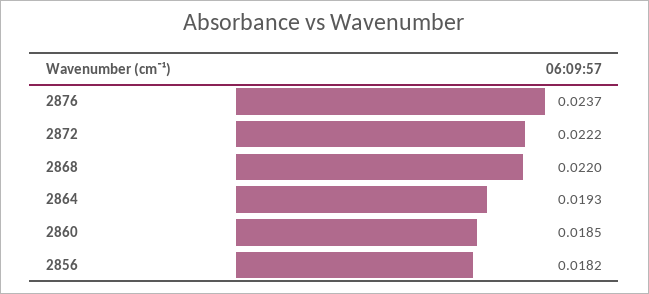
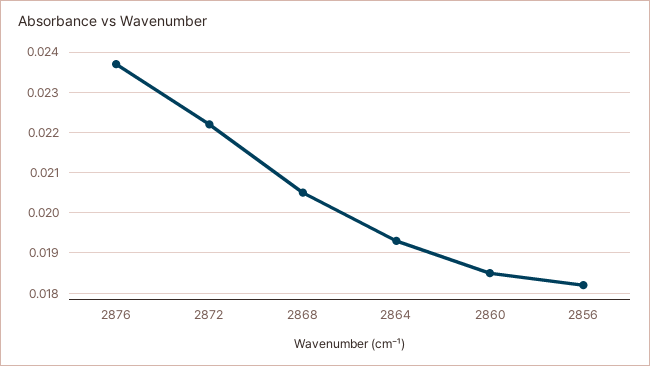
  {
    "2876": 0.0237,
    "2872": 0.0222,
-   "2868": 0.022,
+   "2868": 0.0205,
    "2864": 0.0193,
    "2860": 0.0185,
    "2856": 0.0182
  }

